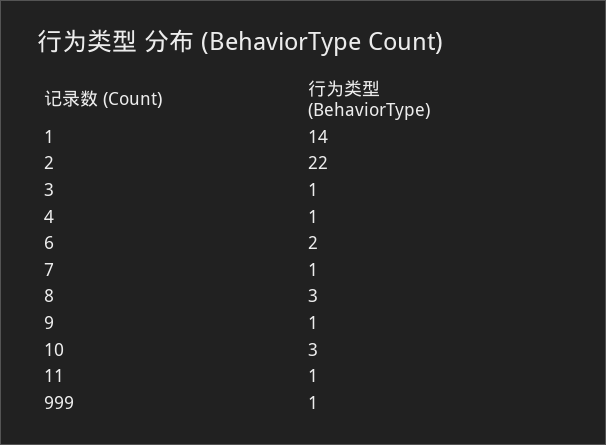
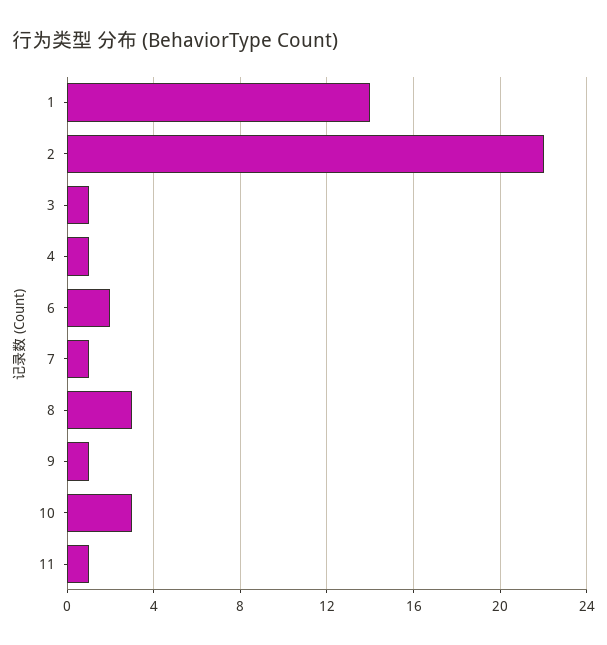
  {
    "1": 14,
    "2": 22,
    "3": 1,
    "4": 1,
    "6": 2,
    "7": 1,
    "8": 3,
    "9": 1,
    "10": 3,
-   "11": 1,
+   "11": 1
-   "999": 1
  }

